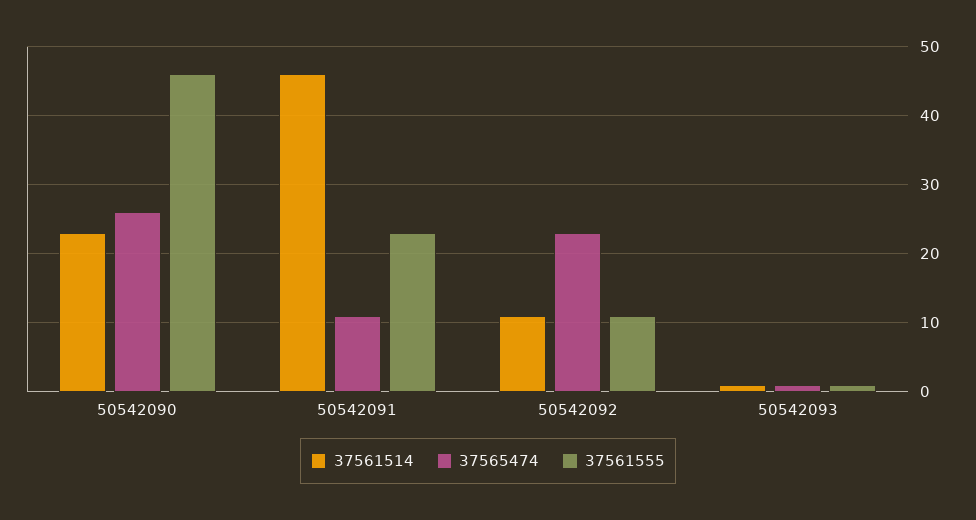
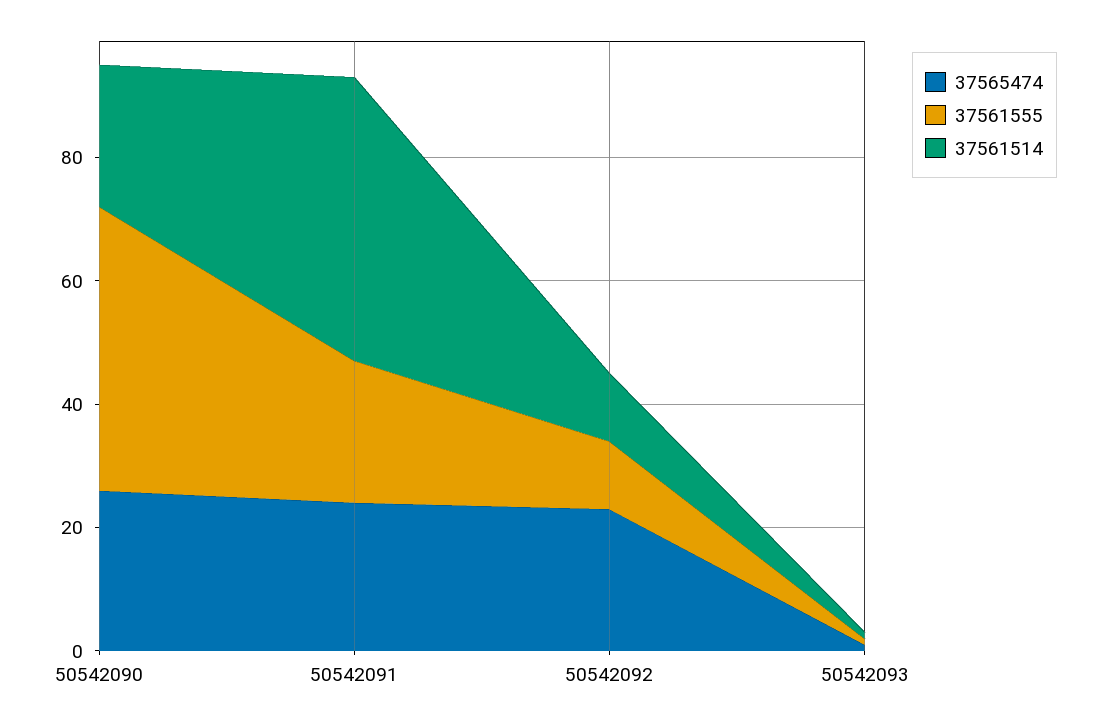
  {
    "37561514": {
      "50542090": 23,
      "50542091": 46,
      "50542092": 11,
      "50542093": 1
    },
    "37565474": {
      "50542090": 26,
-     "50542091": 11,
+     "50542091": 25,
      "50542092": 23,
      "50542093": 1
    },
    "37561555": {
      "50542090": 46,
      "50542091": 23,
      "50542092": 11,
      "50542093": 1
    }
  }

